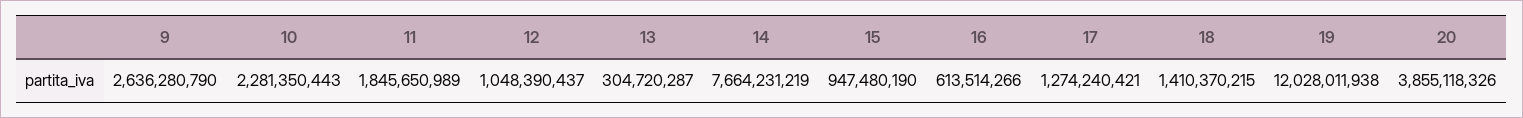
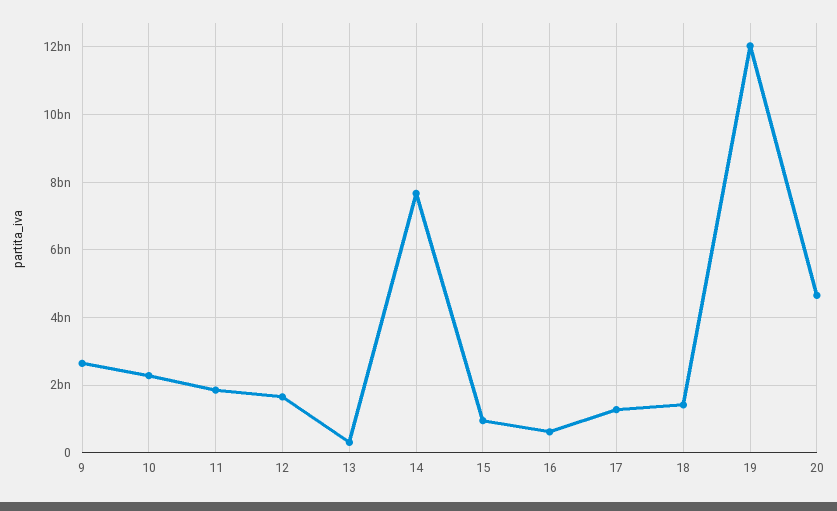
  {
    "9": 2636280790,
    "10": 2281350443,
    "11": 1845650989,
-   "12": 1048390437,
+   "12": 1600000000,
    "13": 304720287,
    "14": 7664231219,
    "15": 947480190,
    "16": 613514266,
    "17": 1274240421,
    "18": 1410370215,
    "19": 12028011938,
-   "20": 3855118326
+   "20": 4600000000
  }

